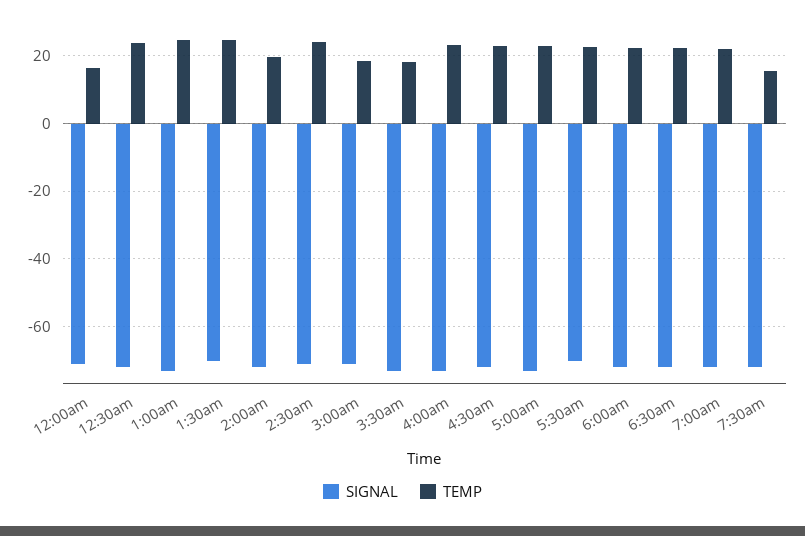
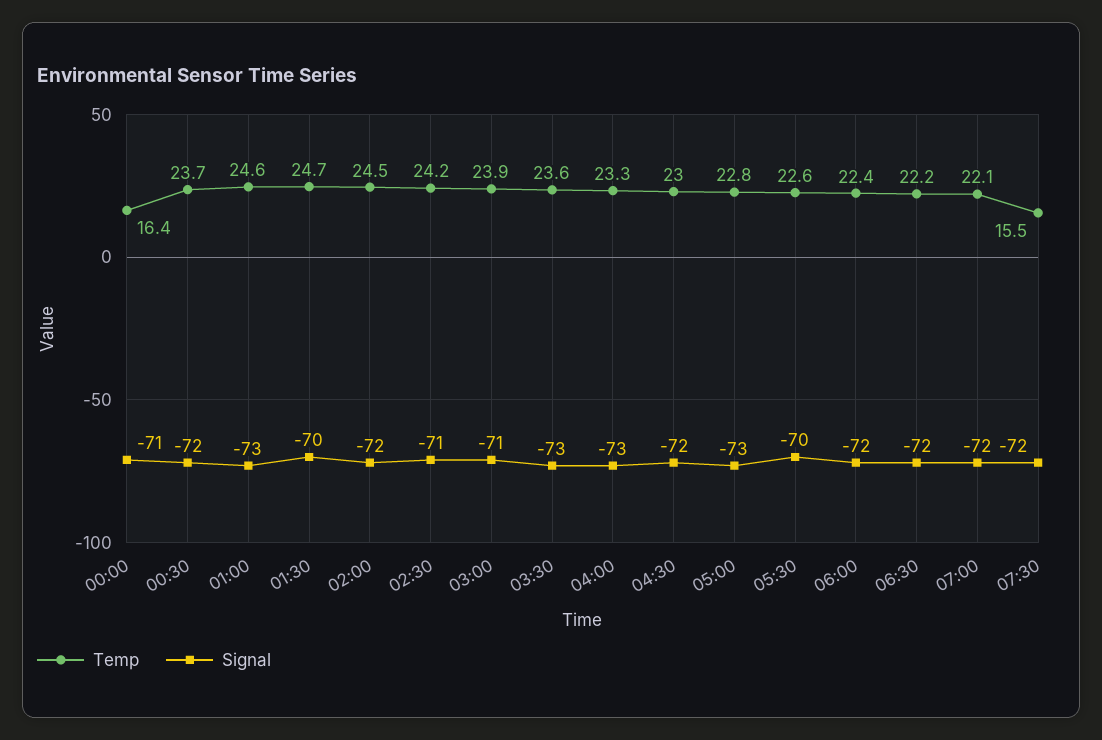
  {
    "SIGNAL": {
      "12:00am": -71,
      "12:30am": -72,
      "1:00am": -73,
      "1:30am": -70,
      "2:00am": -72,
      "2:30am": -71,
      "3:00am": -71,
      "3:30am": -73,
      "4:00am": -73,
      "4:30am": -72,
      "5:00am": -73,
      "5:30am": -70,
      "6:00am": -72,
      "6:30am": -72,
      "7:00am": -72,
      "7:30am": -72
    },
    "TEMP": {
      "12:00am": 16.4,
      "12:30am": 23.7,
      "1:00am": 24.6,
      "1:30am": 24.7,
-     "2:00am": 20,
+     "2:00am": 24.5,
      "2:30am": 24.2,
-     "3:00am": 18,
+     "3:00am": 23.9,
-     "3:30am": 18,
+     "3:30am": 23.6,
      "4:00am": 23.3,
      "4:30am": 23,
      "5:00am": 22.8,
      "5:30am": 22.6,
      "6:00am": 22.4,
      "6:30am": 22.2,
      "7:00am": 22.1,
      "7:30am": 15.5
    }
  }

